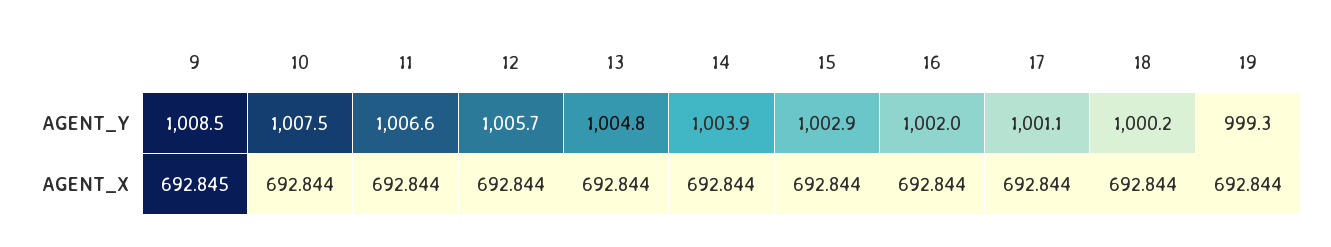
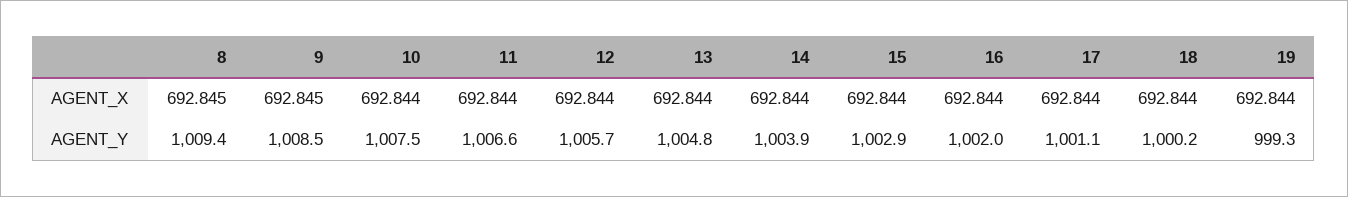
  {
    "9": {
      "AGENT_Y": 1008.5,
      "AGENT_X": 692.845
    },
    "10": {
      "AGENT_Y": 1007.5,
      "AGENT_X": 692.844
    },
    "11": {
      "AGENT_Y": 1006.6,
      "AGENT_X": 692.844
    },
    "12": {
      "AGENT_Y": 1005.7,
      "AGENT_X": 692.844
    },
    "13": {
      "AGENT_Y": 1004.8,
      "AGENT_X": 692.844
    },
    "14": {
      "AGENT_Y": 1003.9,
      "AGENT_X": 692.844
    },
    "15": {
      "AGENT_Y": 1002.9,
      "AGENT_X": 692.844
    },
    "16": {
      "AGENT_Y": 1002,
      "AGENT_X": 692.844
    },
    "17": {
      "AGENT_Y": 1001.1,
      "AGENT_X": 692.844
    },
    "18": {
      "AGENT_Y": 1000.2,
      "AGENT_X": 692.844
    },
    "19": {
      "AGENT_Y": 999.3,
      "AGENT_X": 692.844
-   }
+   },
+   "8": {
+     "AGENT_X": 692.845,
+     "AGENT_Y": 1009.4
+   }
  }

